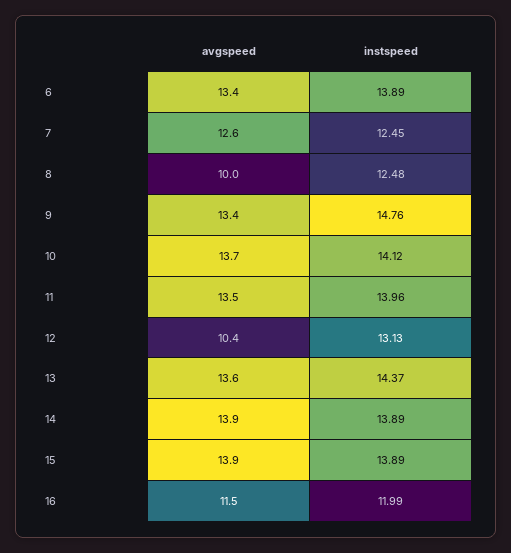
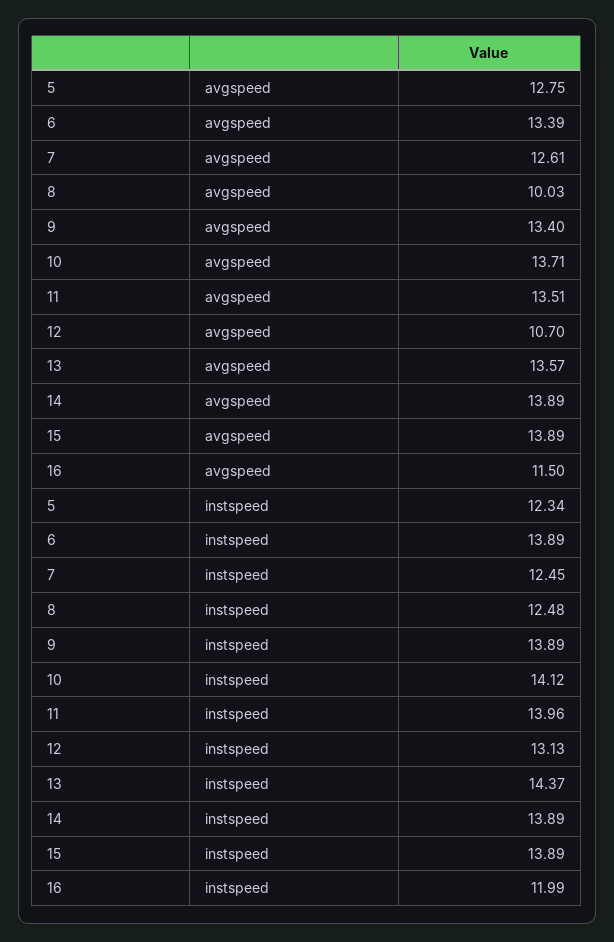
  {
    "avgspeed": {
      "6": 13.39,
      "7": 12.61,
      "8": 10.03,
      "9": 13.4,
      "10": 13.71,
      "11": 13.51,
-     "12": 10.4,
+     "12": 10.7,
      "13": 13.57,
      "14": 13.89,
      "15": 13.89,
-     "16": 11.5
+     "16": 11.5,
+     "5": 12.75
    },
    "instspeed": {
      "6": 13.89,
      "7": 12.45,
      "8": 12.48,
-     "9": 14.76,
+     "9": 13.89,
      "10": 14.12,
      "11": 13.96,
      "12": 13.13,
      "13": 14.37,
      "14": 13.89,
      "15": 13.89,
-     "16": 11.99
+     "16": 11.99,
+     "5": 12.34
    }
  }

